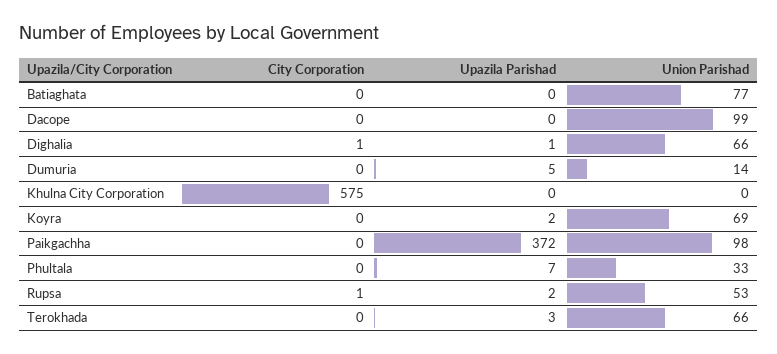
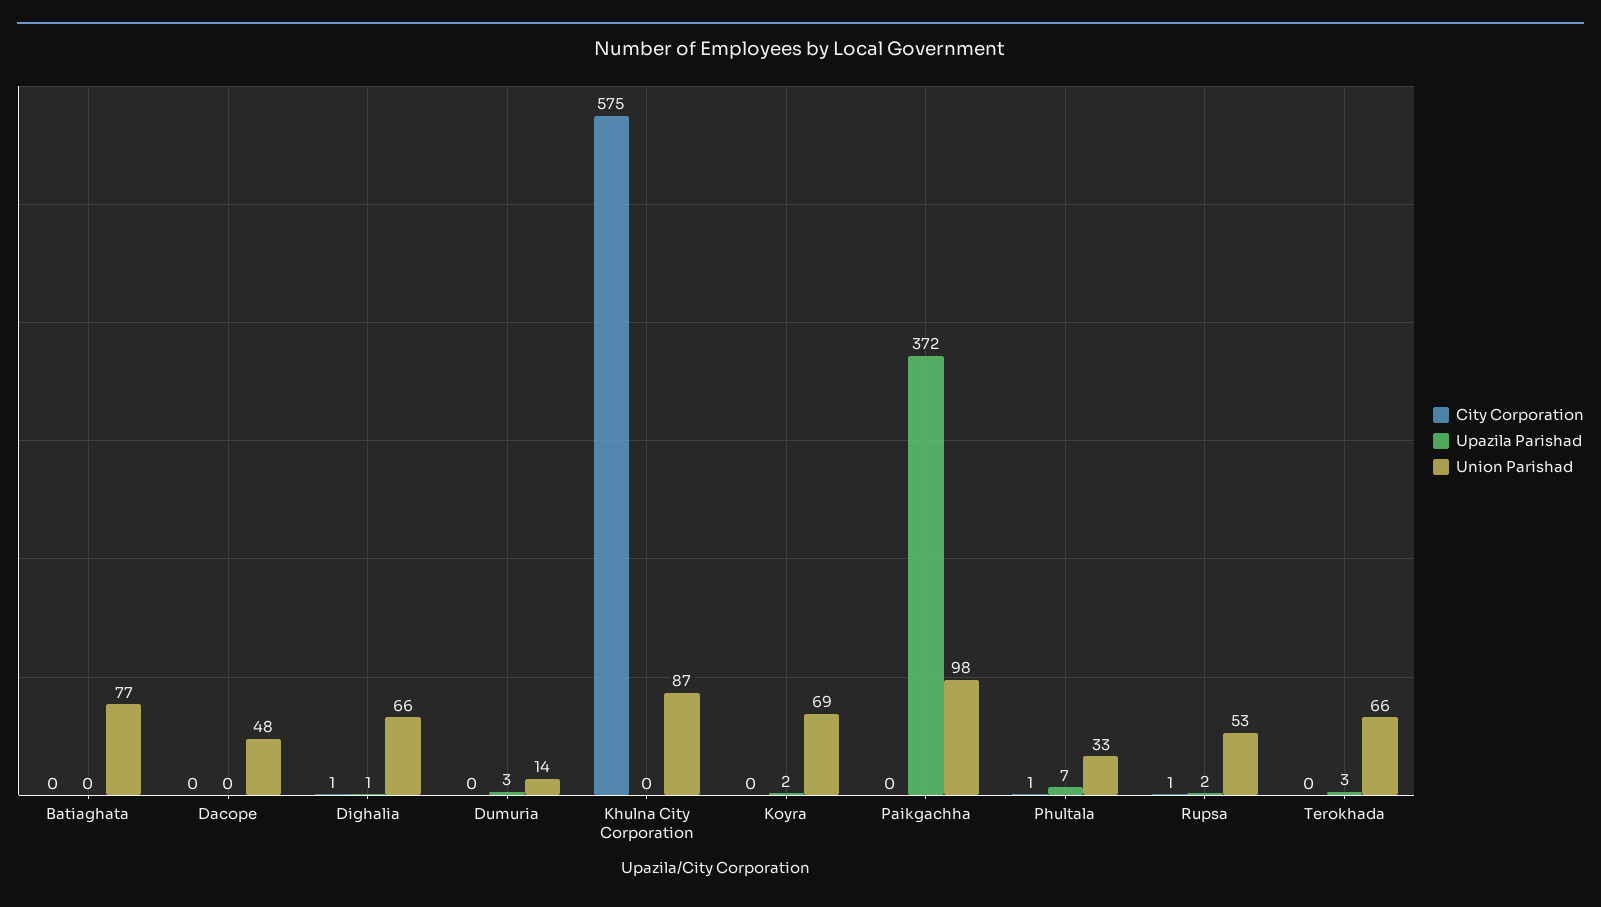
  {
    "City Corporation": {
      "Batiaghata": 0,
      "Dacope": 0,
      "Dighalia": 1,
      "Dumuria": 0,
      "Khulna City Corporation": 575,
      "Koyra": 0,
      "Paikgachha": 0,
-     "Phultala": 0,
+     "Phultala": 1,
      "Rupsa": 1,
      "Terokhada": 0
    },
    "Upazila Parishad": {
      "Batiaghata": 0,
      "Dacope": 0,
      "Dighalia": 1,
-     "Dumuria": 5,
+     "Dumuria": 3,
      "Khulna City Corporation": 0,
      "Koyra": 2,
      "Paikgachha": 372,
      "Phultala": 7,
      "Rupsa": 2,
      "Terokhada": 3
    },
    "Union Parishad": {
      "Batiaghata": 77,
-     "Dacope": 99,
+     "Dacope": 48,
      "Dighalia": 66,
      "Dumuria": 14,
-     "Khulna City Corporation": 0,
+     "Khulna City Corporation": 87,
      "Koyra": 69,
      "Paikgachha": 98,
      "Phultala": 33,
      "Rupsa": 53,
      "Terokhada": 66
    }
  }

